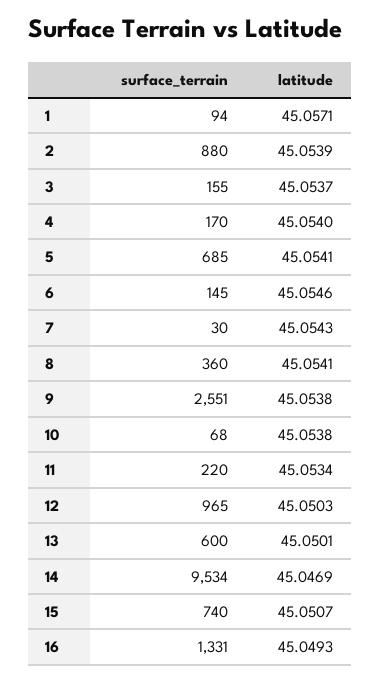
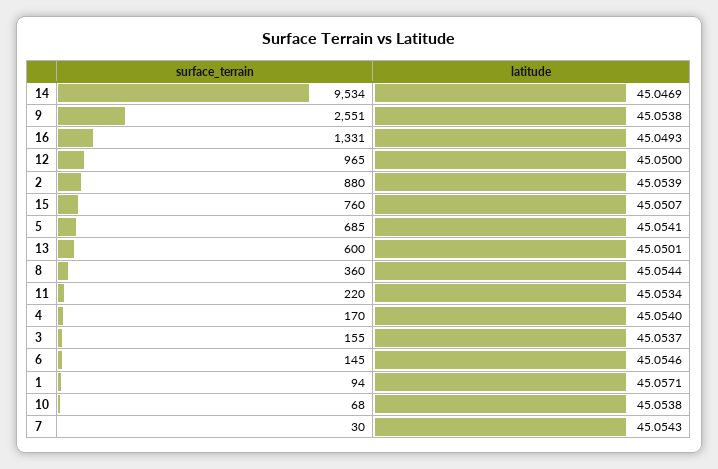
  {
    "surface_terrain": {
      "1": 94,
      "2": 880,
      "3": 155,
      "4": 170,
      "5": 685,
      "6": 145,
      "7": 30,
      "8": 360,
      "9": 2551,
      "10": 68,
      "11": 220,
      "12": 965,
      "13": 600,
      "14": 9534,
-     "15": 740,
+     "15": 760,
      "16": 1331
    },
    "latitude": {
      "1": 45.0571,
      "2": 45.0539,
      "3": 45.0537,
      "4": 45.054,
      "5": 45.0541,
      "6": 45.0546,
      "7": 45.0543,
-     "8": 45.0541,
+     "8": 45.0544,
      "9": 45.0538,
      "10": 45.0538,
      "11": 45.0534,
-     "12": 45.0503,
+     "12": 45.05,
      "13": 45.0501,
      "14": 45.0469,
      "15": 45.0507,
      "16": 45.0493
    }
  }

